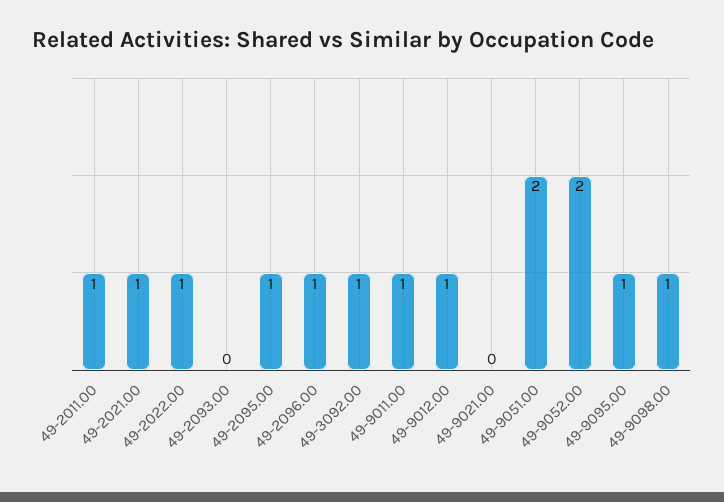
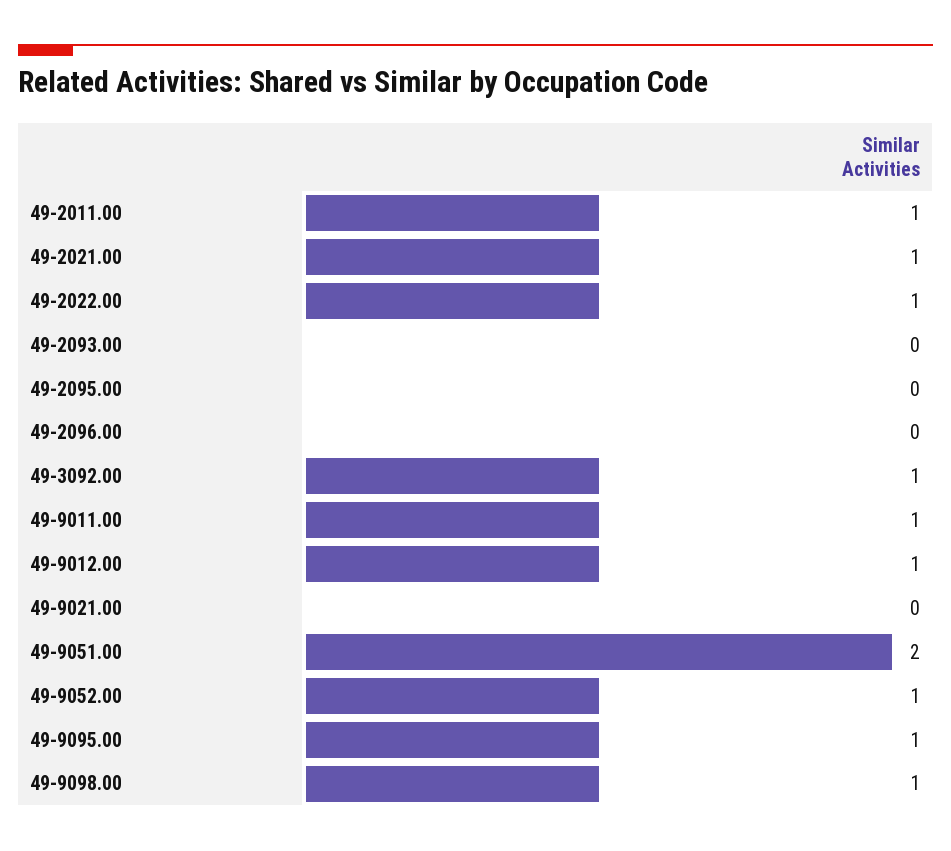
  {
    "49-2011.00": 1,
    "49-2021.00": 1,
    "49-2022.00": 1,
    "49-2093.00": 0,
-   "49-2095.00": 1,
+   "49-2095.00": 0,
-   "49-2096.00": 1,
+   "49-2096.00": 0,
    "49-3092.00": 1,
    "49-9011.00": 1,
    "49-9012.00": 1,
    "49-9021.00": 0,
    "49-9051.00": 2,
-   "49-9052.00": 2,
+   "49-9052.00": 1,
    "49-9095.00": 1,
    "49-9098.00": 1
  }

